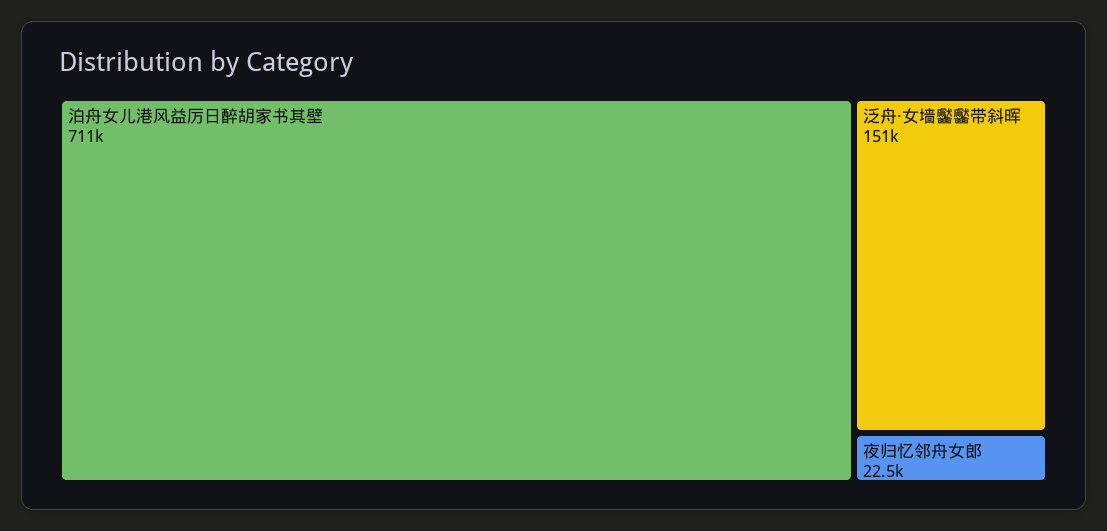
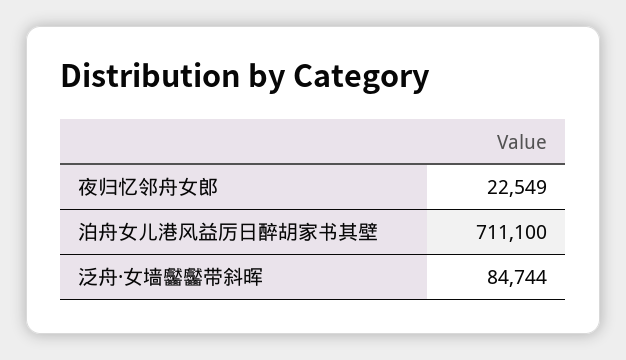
  {
    "泊舟女儿港风益厉日醉胡家书其壁": 711100,
-   "泛舟·女墙齾齾带斜晖": 151000,
+   "泛舟·女墙齾齾带斜晖": 84744,
    "夜归忆邻舟女郎": 22549
  }

